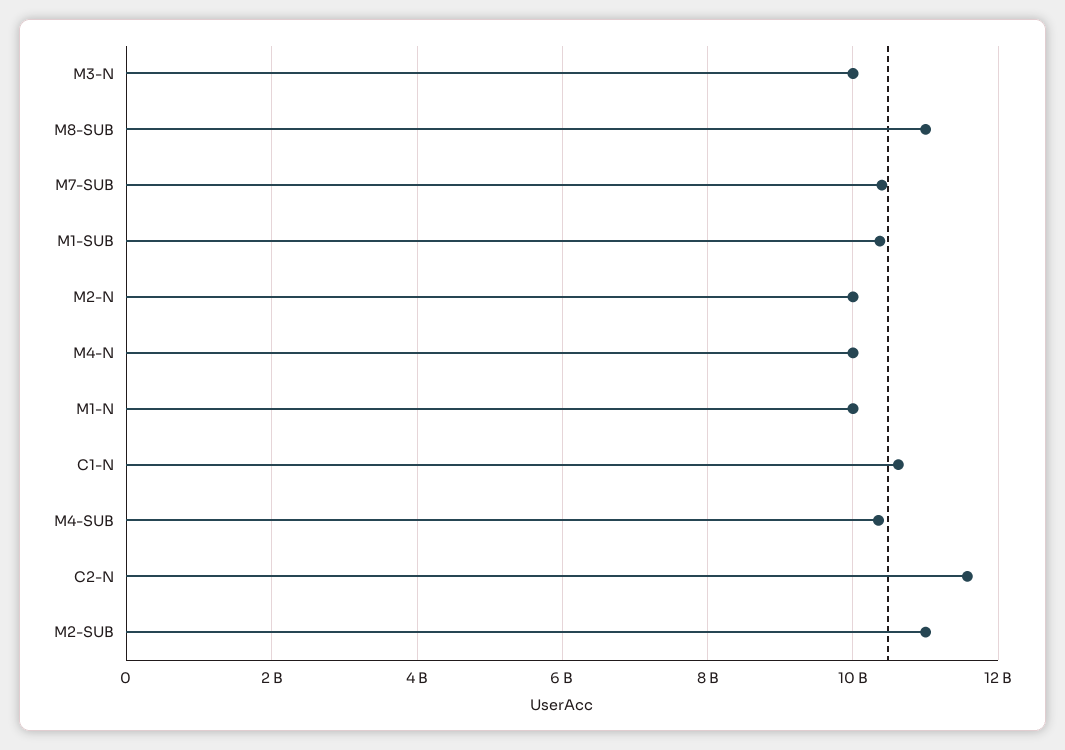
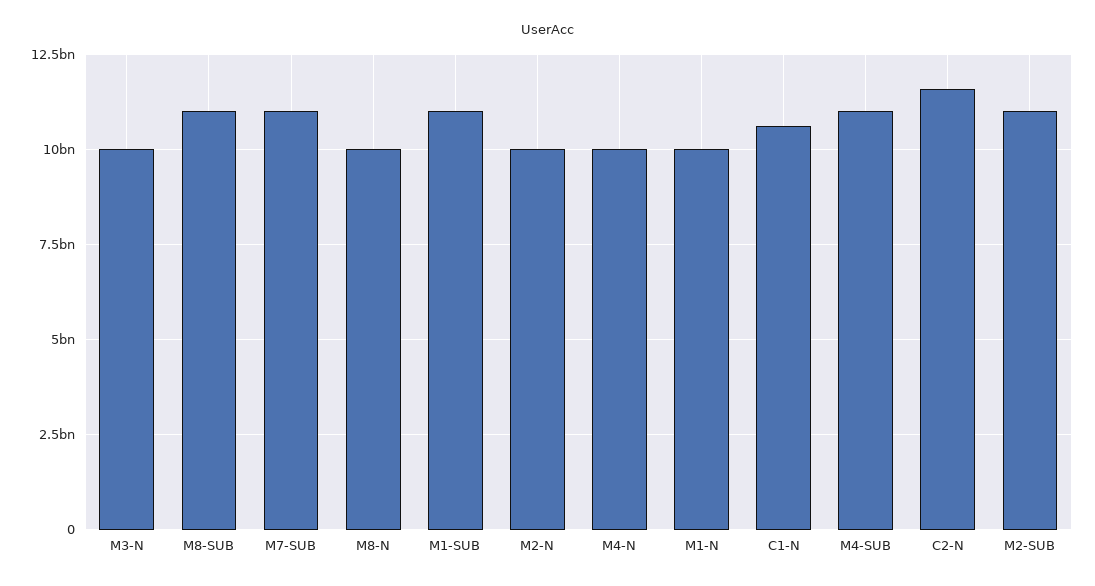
  {
    "M3-N": 10000000000,
    "M8-SUB": 11000000000,
-   "M7-SUB": 10400000000,
+   "M7-SUB": 11000000000,
-   "M1-SUB": 10400000000,
+   "M1-SUB": 11000000000,
    "M2-N": 10000000000,
    "M4-N": 10000000000,
    "M1-N": 10000000000,
    "C1-N": 10600000000,
-   "M4-SUB": 10400000000,
+   "M4-SUB": 11000000000,
    "C2-N": 11600000000,
-   "M2-SUB": 11000000000
+   "M2-SUB": 11000000000,
+   "M8-N": 10000000000
  }

